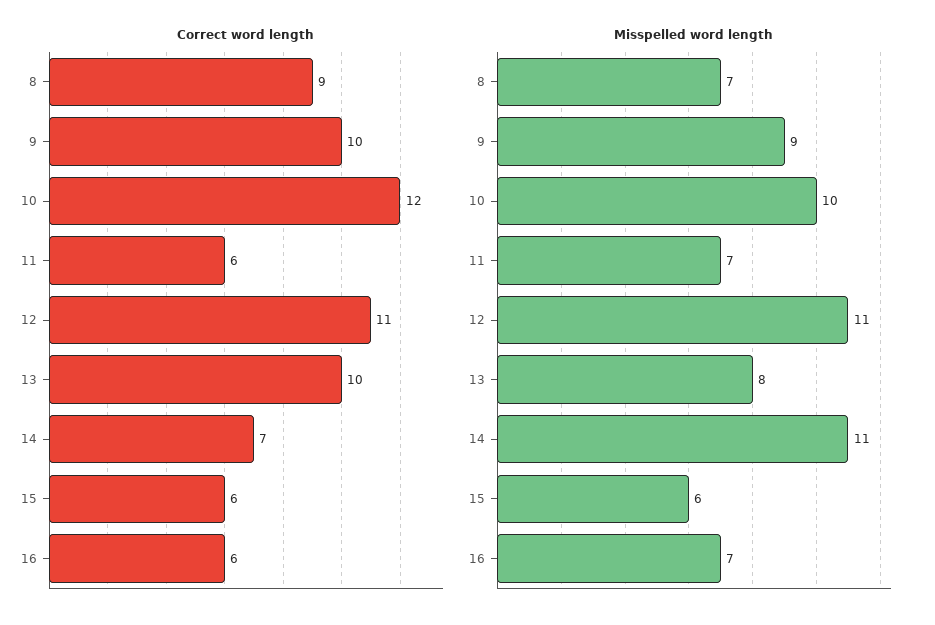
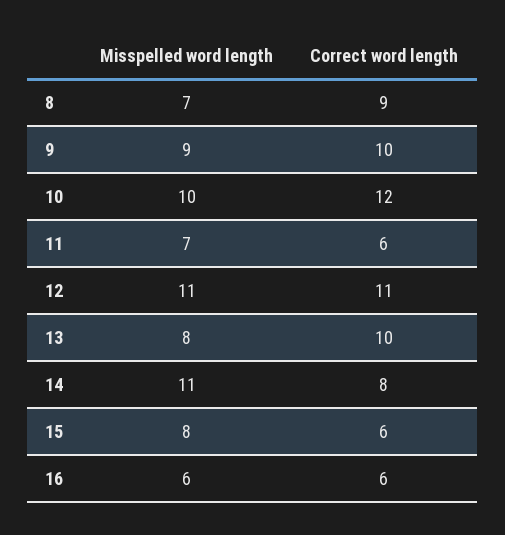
  {
    "Correct word length": {
      "8": 9,
      "9": 10,
      "10": 12,
      "11": 6,
      "12": 11,
      "13": 10,
-     "14": 7,
+     "14": 8,
      "15": 6,
      "16": 6
    },
    "Misspelled word length": {
      "8": 7,
      "9": 9,
      "10": 10,
      "11": 7,
      "12": 11,
      "13": 8,
      "14": 11,
-     "15": 6,
+     "15": 8,
-     "16": 7
+     "16": 6
    }
  }

